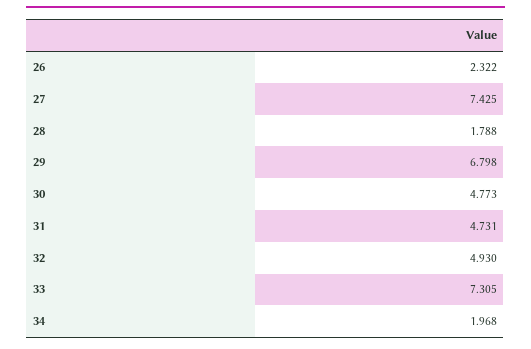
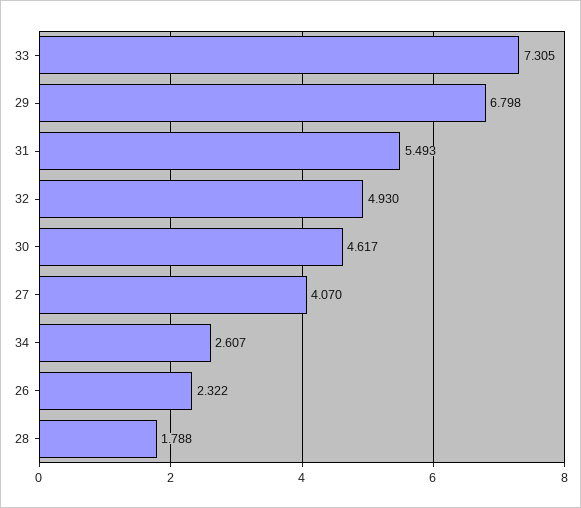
  {
    "26": 2.322,
-   "27": 7.425,
+   "27": 4.07,
    "28": 1.788,
    "29": 6.798,
-   "30": 4.773,
+   "30": 4.617,
-   "31": 4.731,
+   "31": 5.493,
    "32": 4.93,
    "33": 7.305,
-   "34": 1.968
+   "34": 2.607
  }

